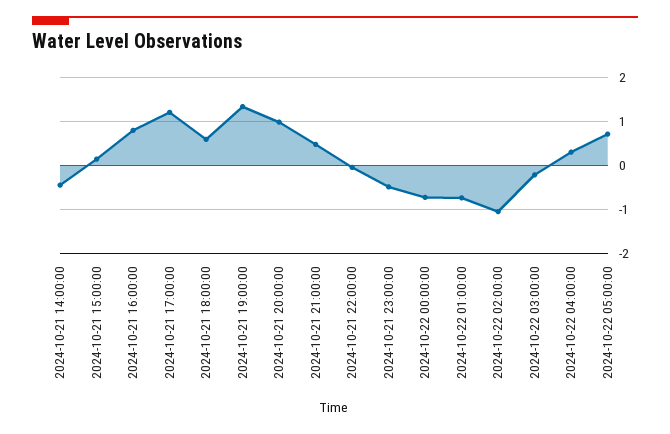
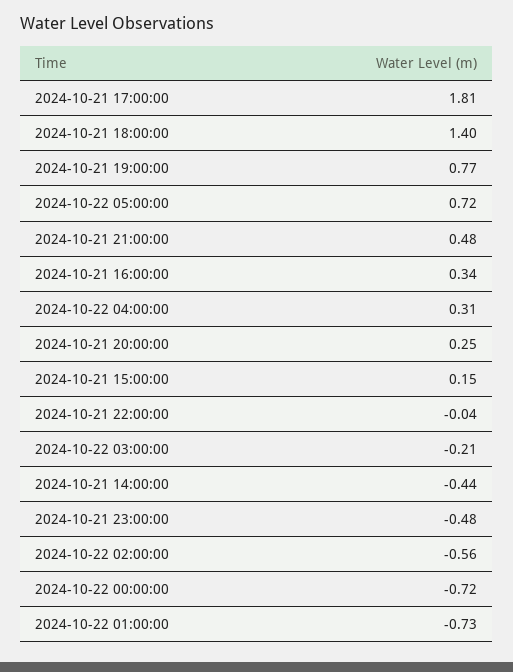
  {
    "2024-10-21 14:00:00": -0.44,
    "2024-10-21 15:00:00": 0.15,
-   "2024-10-21 16:00:00": 0.8,
+   "2024-10-21 16:00:00": 0.34,
-   "2024-10-21 17:00:00": 1.2,
+   "2024-10-21 17:00:00": 1.81,
-   "2024-10-21 18:00:00": 0.6,
+   "2024-10-21 18:00:00": 1.4,
-   "2024-10-21 19:00:00": 1.4,
+   "2024-10-21 19:00:00": 0.77,
-   "2024-10-21 20:00:00": 1,
+   "2024-10-21 20:00:00": 0.25,
    "2024-10-21 21:00:00": 0.48,
    "2024-10-21 22:00:00": -0.04,
    "2024-10-21 23:00:00": -0.48,
    "2024-10-22 00:00:00": -0.72,
    "2024-10-22 01:00:00": -0.73,
-   "2024-10-22 02:00:00": -1,
+   "2024-10-22 02:00:00": -0.56,
    "2024-10-22 03:00:00": -0.21,
    "2024-10-22 04:00:00": 0.31,
    "2024-10-22 05:00:00": 0.72
  }

